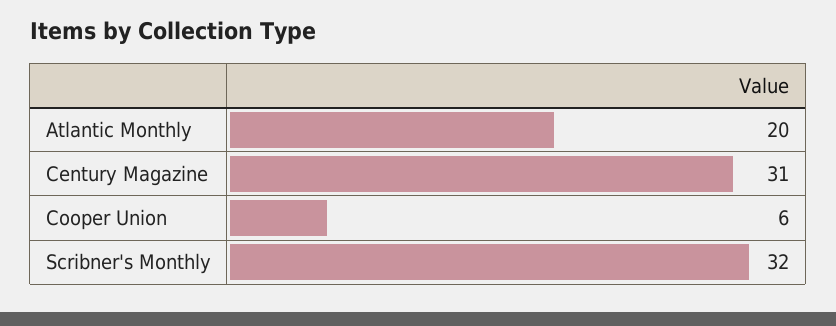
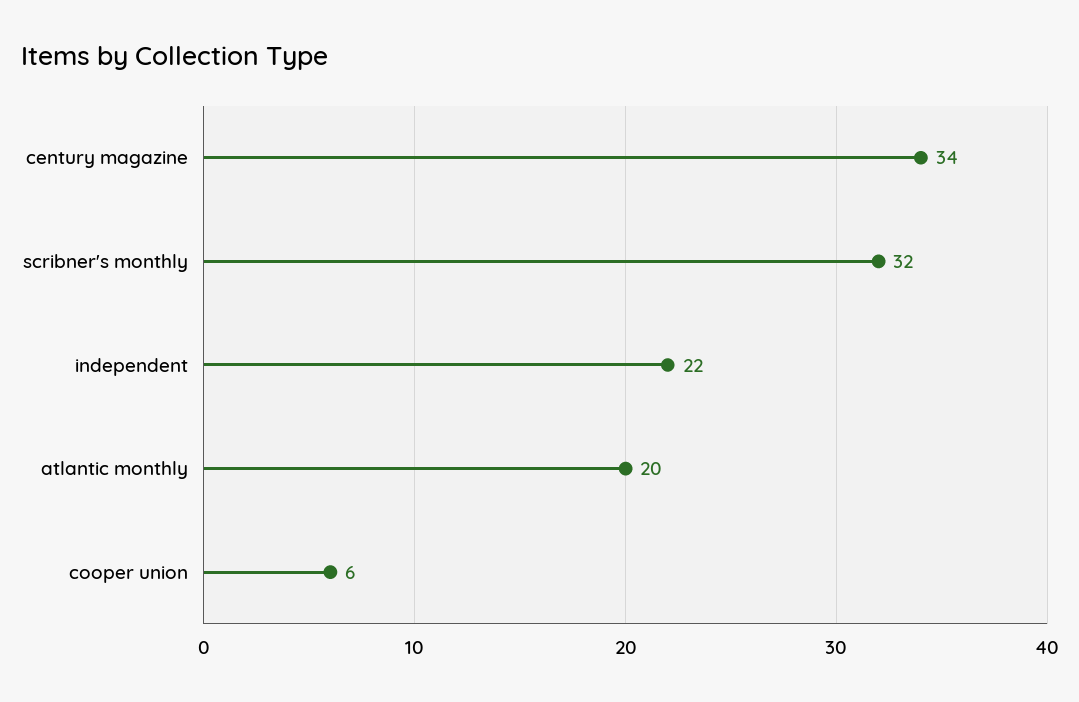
  {
    "Atlantic Monthly": 20,
-   "Century Magazine": 31,
+   "Century Magazine": 34,
    "Cooper Union": 6,
-   "Scribner's Monthly": 32
+   "Scribner's Monthly": 32,
+   "independent": 22
  }

